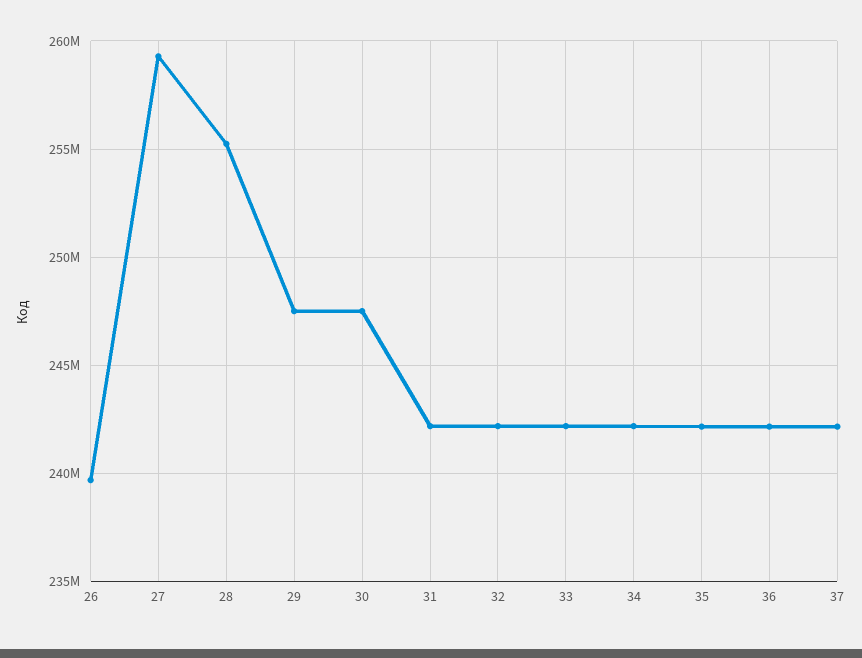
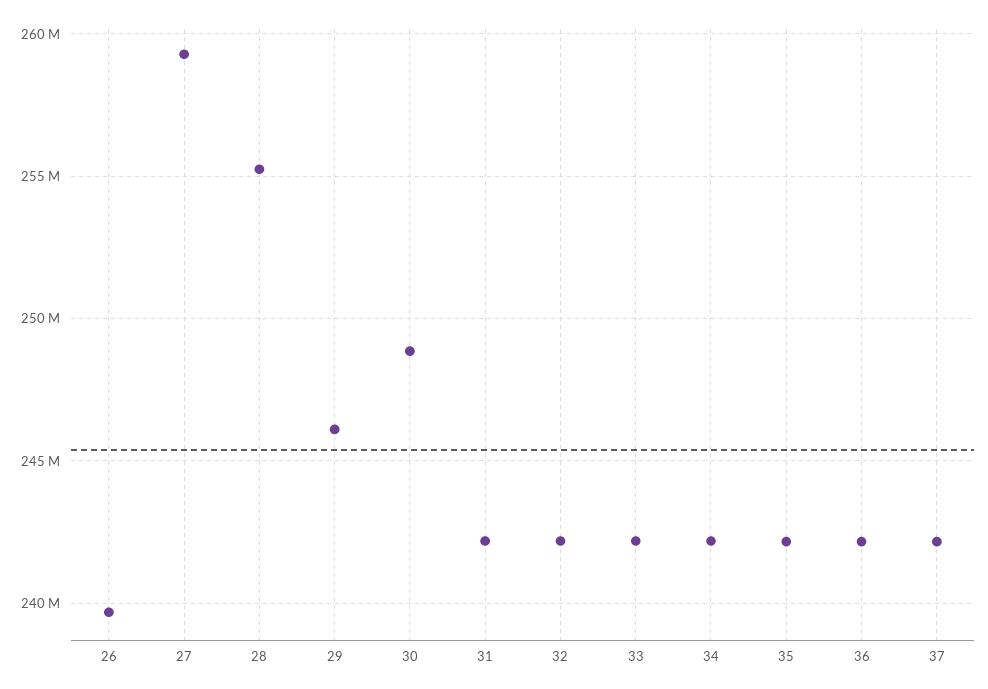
  {
    "26": 239500000,
    "27": 259500000,
    "28": 255000000,
-   "29": 247500000,
+   "29": 246000000,
-   "30": 247500000,
+   "30": 249000000,
    "31": 242000000,
    "32": 242000000,
    "33": 242000000,
    "34": 242000000,
    "35": 242000000,
    "36": 242000000,
    "37": 242000000
  }

